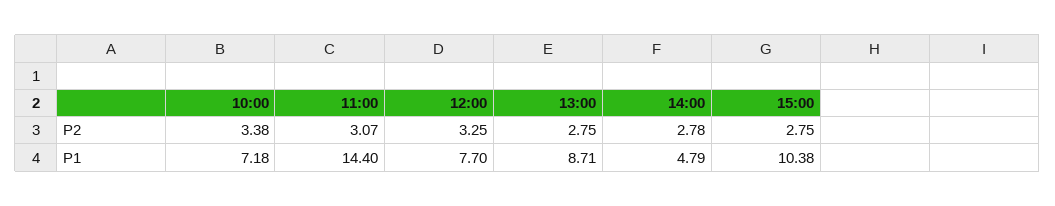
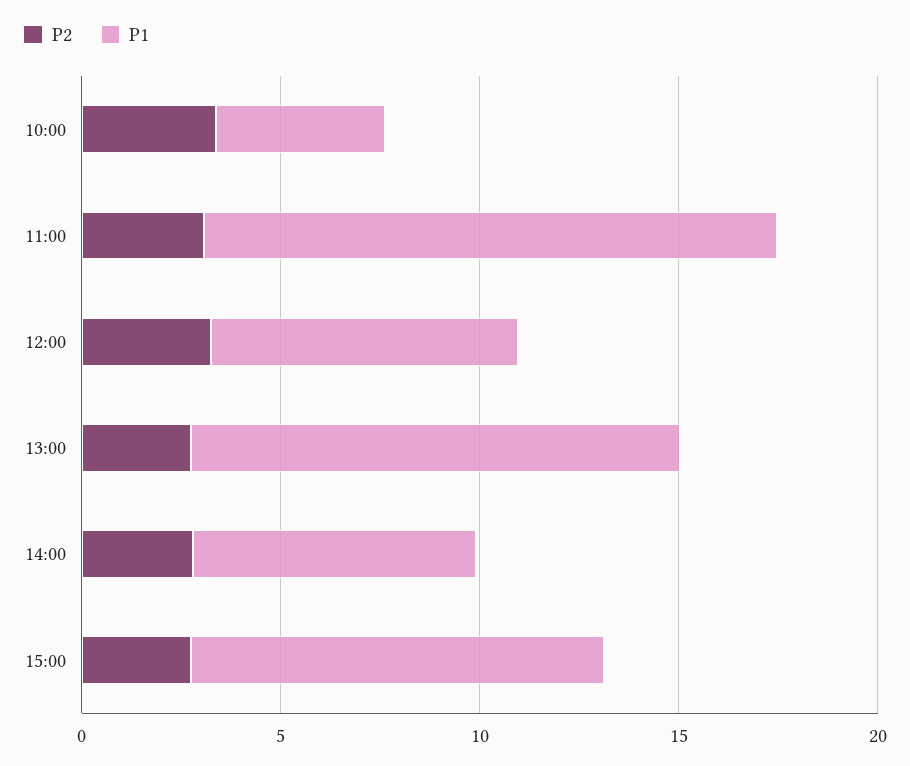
  {
    "P2": {
      "10:00": 3.38,
      "11:00": 3.07,
      "12:00": 3.25,
      "13:00": 2.75,
      "14:00": 2.78,
      "15:00": 2.75
    },
    "P1": {
-     "10:00": 7.18,
+     "10:00": 4,
      "11:00": 14.4,
      "12:00": 7.7,
-     "13:00": 8.71,
+     "13:00": 12,
-     "14:00": 4.79,
+     "14:00": 7,
      "15:00": 10.38
    }
  }

